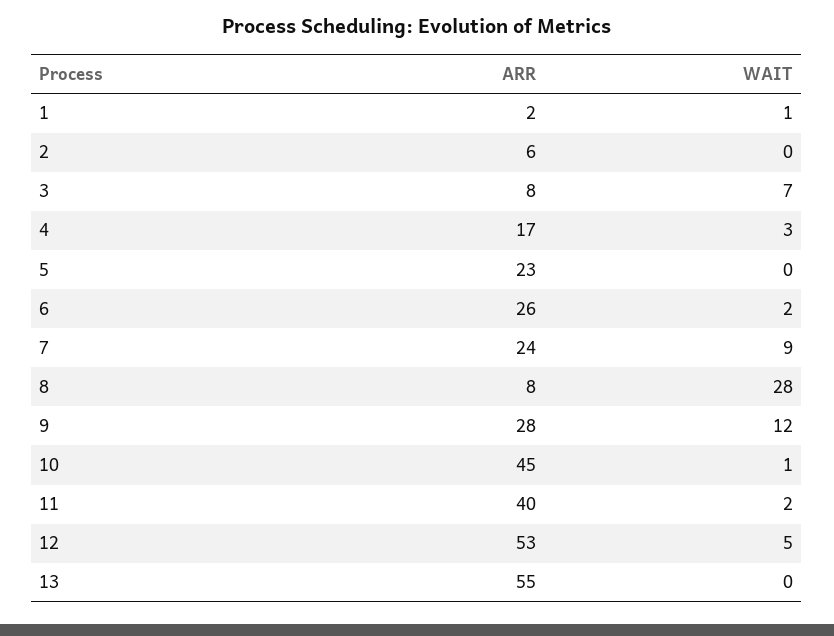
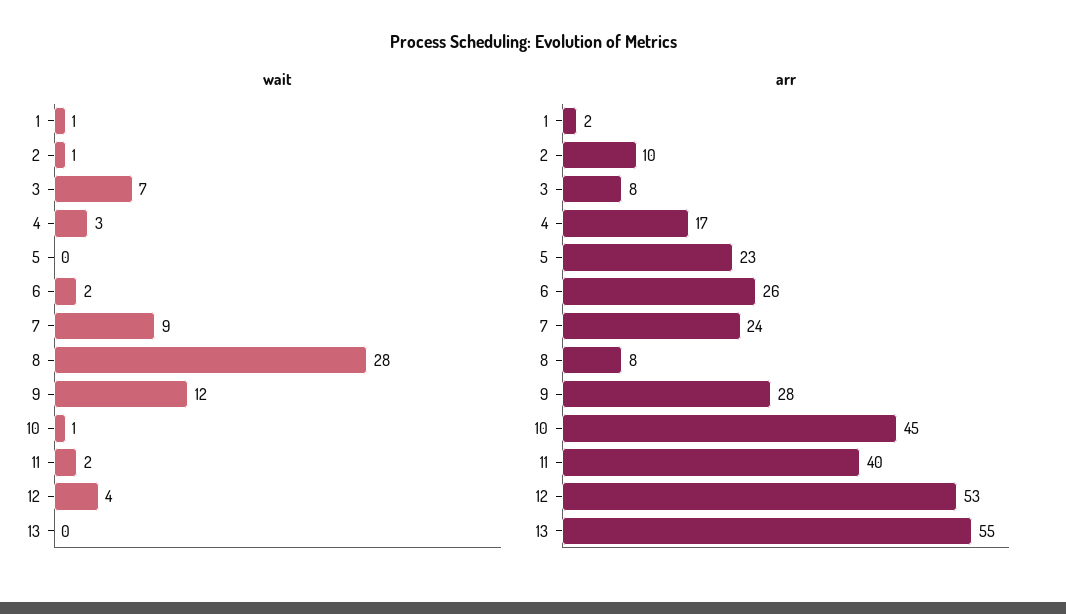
  {
    "ARR": {
      "1": 2,
-     "2": 6,
+     "2": 10,
      "3": 8,
      "4": 17,
      "5": 23,
      "6": 26,
      "7": 24,
      "8": 8,
      "9": 28,
      "10": 45,
      "11": 40,
      "12": 53,
      "13": 55
    },
    "WAIT": {
      "1": 1,
-     "2": 0,
+     "2": 1,
      "3": 7,
      "4": 3,
      "5": 0,
      "6": 2,
      "7": 9,
      "8": 28,
      "9": 12,
      "10": 1,
      "11": 2,
-     "12": 5,
+     "12": 4,
      "13": 0
    }
  }

